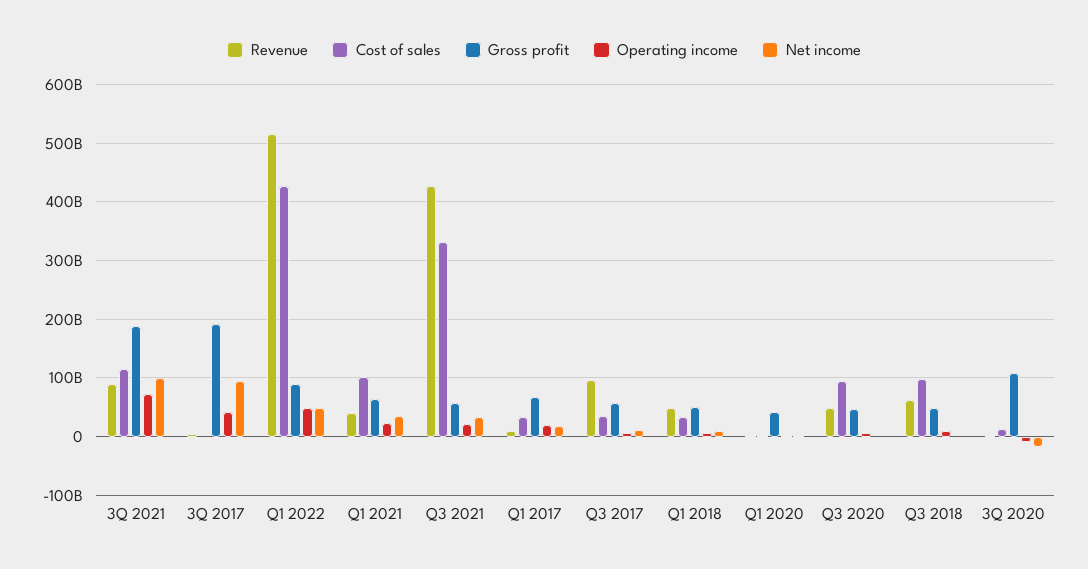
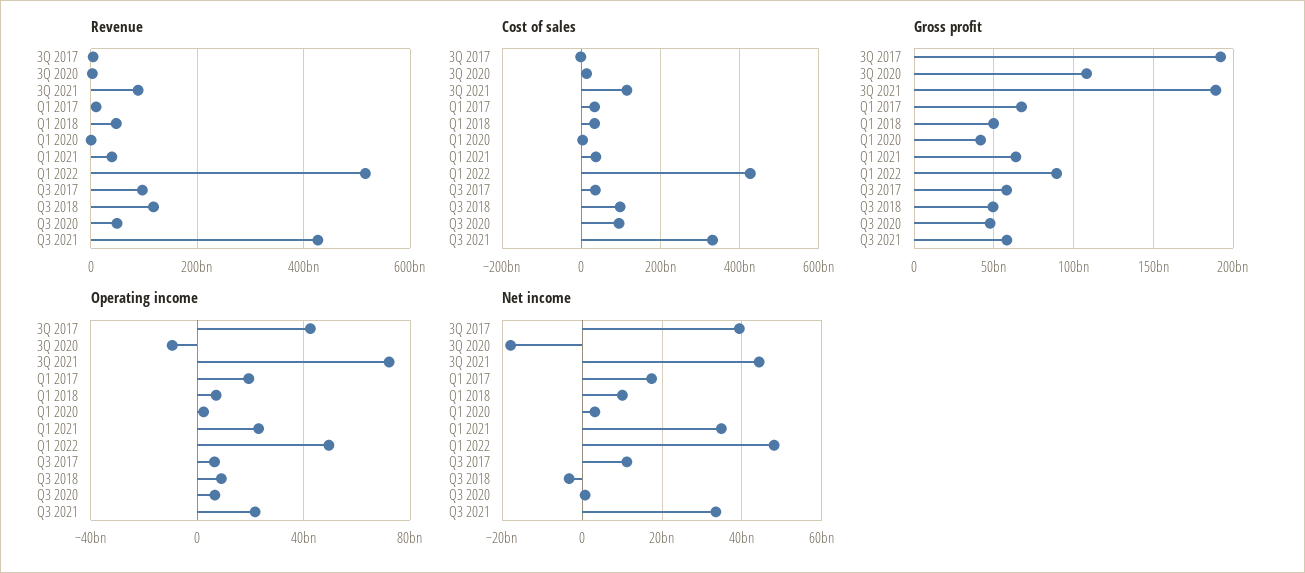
  {
    "Revenue": {
      "3Q 2021": 80000000000,
      "3Q 2017": 0,
      "Q1 2022": 520000000000,
      "Q1 2021": 40000000000,
      "Q3 2021": 420000000000,
      "Q1 2017": 20000000000,
      "Q3 2017": 100000000000,
      "Q1 2018": 40000000000,
      "Q1 2020": 0,
      "Q3 2020": 40000000000,
-     "Q3 2018": 60000000000,
+     "Q3 2018": 120000000000,
      "3Q 2020": 0
    },
    "Cost of sales": {
      "3Q 2021": 120000000000,
      "3Q 2017": 0,
      "Q1 2022": 420000000000,
-     "Q1 2021": 100000000000,
+     "Q1 2021": 40000000000,
      "Q3 2021": 340000000000,
      "Q1 2017": 40000000000,
      "Q3 2017": 40000000000,
      "Q1 2018": 40000000000,
      "Q1 2020": 0,
      "Q3 2020": 100000000000,
      "Q3 2018": 100000000000,
      "3Q 2020": 20000000000
    },
    "Gross profit": {
      "3Q 2021": 190000000000,
      "3Q 2017": 190000000000,
      "Q1 2022": 90000000000,
      "Q1 2021": 65000000000,
      "Q3 2021": 60000000000,
      "Q1 2017": 65000000000,
      "Q3 2017": 60000000000,
      "Q1 2018": 50000000000,
      "Q1 2020": 40000000000,
      "Q3 2020": 50000000000,
      "Q3 2018": 50000000000,
      "3Q 2020": 110000000000
    },
    "Operating income": {
      "3Q 2021": 70000000000,
      "3Q 2017": 45000000000,
      "Q1 2022": 50000000000,
      "Q1 2021": 25000000000,
      "Q3 2021": 20000000000,
      "Q1 2017": 20000000000,
      "Q3 2017": 5000000000,
      "Q1 2018": 5000000000,
      "Q1 2020": 0,
      "Q3 2020": 5000000000,
      "Q3 2018": 10000000000,
      "3Q 2020": -10000000000
    },
    "Net income": {
-     "3Q 2021": 100000000000,
+     "3Q 2021": 44000000000,
-     "3Q 2017": 100000000000,
+     "3Q 2017": 40000000000,
      "Q1 2022": 48000000000,
      "Q1 2021": 34000000000,
      "Q3 2021": 34000000000,
      "Q1 2017": 18000000000,
      "Q3 2017": 12000000000,
      "Q1 2018": 10000000000,
      "Q1 2020": 4000000000,
      "Q3 2020": 0,
      "Q3 2018": -4000000000,
      "3Q 2020": -18000000000
    }
  }

